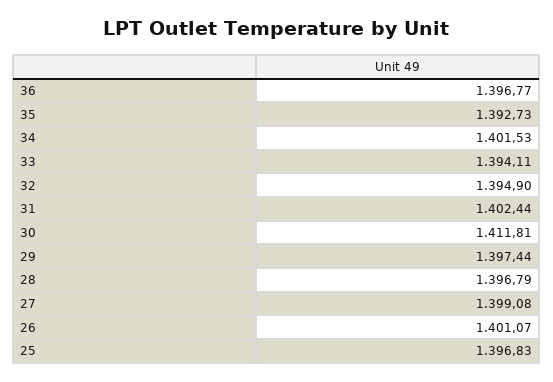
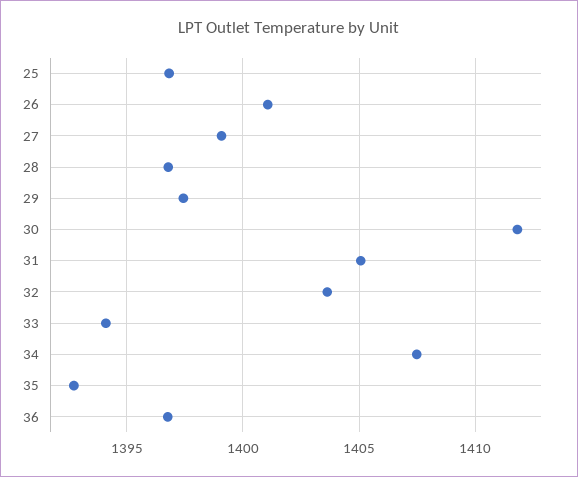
  {
    "36": 1396.77,
    "35": 1392.73,
-   "34": 1401.53,
+   "34": 1407.5,
    "33": 1394.11,
-   "32": 1394.9,
+   "32": 1403.5,
-   "31": 1402.44,
+   "31": 1405,
    "30": 1411.81,
    "29": 1397.44,
    "28": 1396.79,
    "27": 1399.08,
    "26": 1401.07,
    "25": 1396.83
  }

